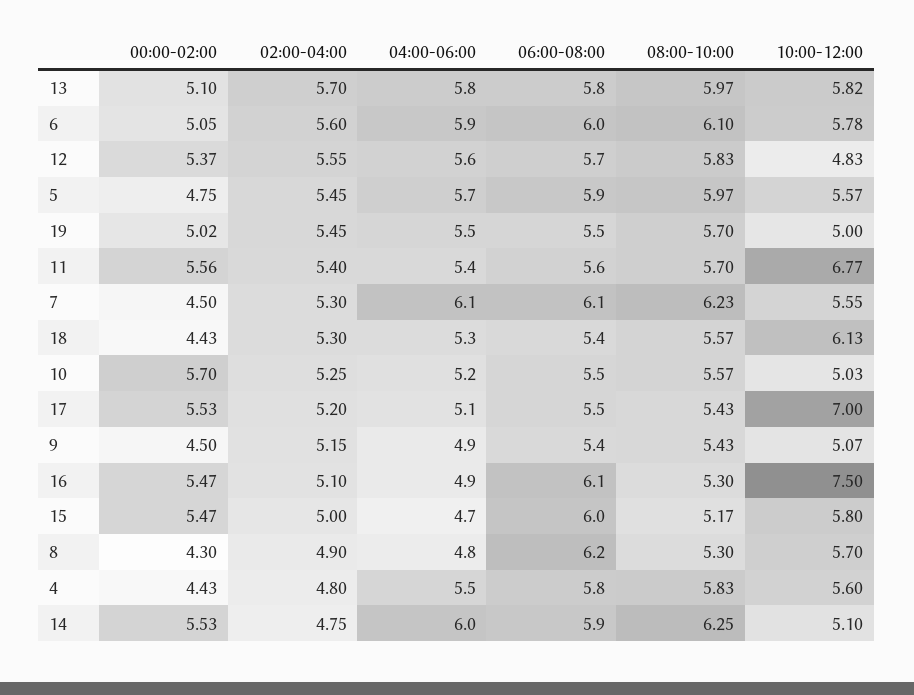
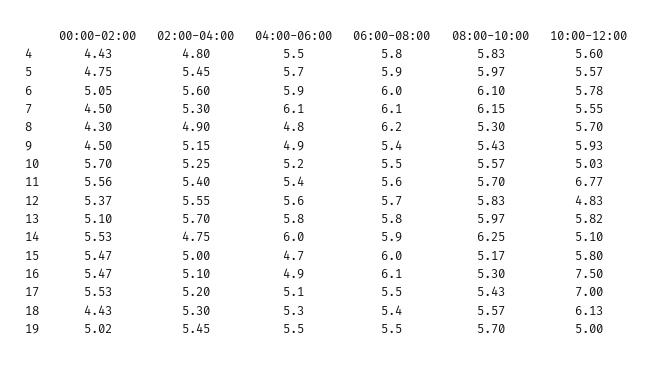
  {
    "00:00-02:00": {
      "13": 5.1,
      "6": 5.05,
      "12": 5.37,
      "5": 4.75,
      "19": 5.02,
      "11": 5.56,
      "7": 4.5,
      "18": 4.43,
      "10": 5.7,
      "17": 5.53,
      "9": 4.5,
      "16": 5.47,
      "15": 5.47,
      "8": 4.3,
      "4": 4.43,
      "14": 5.53
    },
    "02:00-04:00": {
      "13": 5.7,
      "6": 5.6,
      "12": 5.55,
      "5": 5.45,
      "19": 5.45,
      "11": 5.4,
      "7": 5.3,
      "18": 5.3,
      "10": 5.25,
      "17": 5.2,
      "9": 5.15,
      "16": 5.1,
      "15": 5,
      "8": 4.9,
      "4": 4.8,
      "14": 4.75
    },
    "04:00-06:00": {
      "13": 5.8,
      "6": 5.9,
      "12": 5.6,
      "5": 5.7,
      "19": 5.5,
      "11": 5.4,
      "7": 6.1,
      "18": 5.3,
      "10": 5.2,
      "17": 5.1,
      "9": 4.9,
      "16": 4.9,
      "15": 4.7,
      "8": 4.8,
      "4": 5.5,
      "14": 6
    },
    "06:00-08:00": {
      "13": 5.8,
      "6": 6,
      "12": 5.7,
      "5": 5.9,
      "19": 5.5,
      "11": 5.6,
      "7": 6.1,
      "18": 5.4,
      "10": 5.5,
      "17": 5.5,
      "9": 5.4,
      "16": 6.1,
      "15": 6,
      "8": 6.2,
      "4": 5.8,
      "14": 5.9
    },
    "08:00-10:00": {
      "13": 5.97,
      "6": 6.1,
      "12": 5.83,
      "5": 5.97,
      "19": 5.7,
      "11": 5.7,
-     "7": 6.23,
+     "7": 6.15,
      "18": 5.57,
      "10": 5.57,
      "17": 5.43,
      "9": 5.43,
      "16": 5.3,
      "15": 5.17,
      "8": 5.3,
      "4": 5.83,
      "14": 6.25
    },
    "10:00-12:00": {
      "13": 5.82,
      "6": 5.78,
      "12": 4.83,
      "5": 5.57,
      "19": 5,
      "11": 6.77,
      "7": 5.55,
      "18": 6.13,
      "10": 5.03,
      "17": 7,
-     "9": 5.07,
+     "9": 5.93,
      "16": 7.5,
      "15": 5.8,
      "8": 5.7,
      "4": 5.6,
      "14": 5.1
    }
  }

